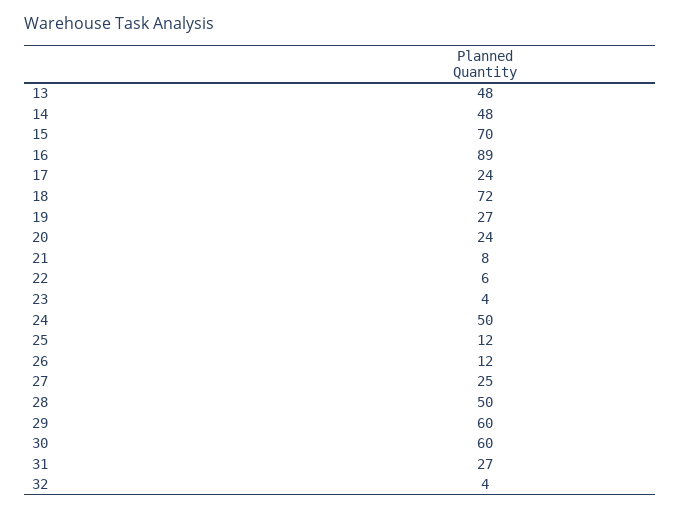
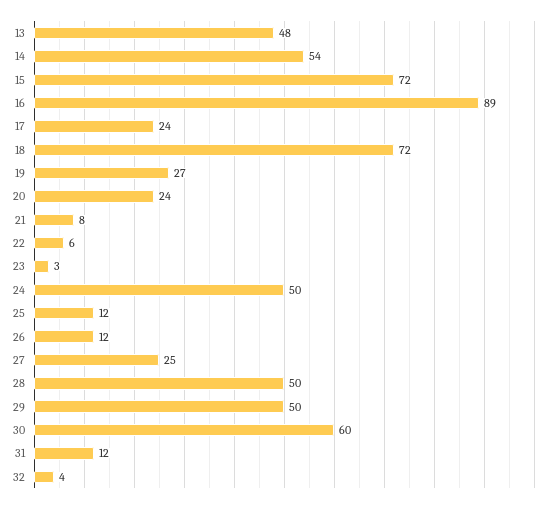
  {
    "13": 48,
-   "14": 48,
+   "14": 54,
-   "15": 70,
+   "15": 72,
    "16": 89,
    "17": 24,
    "18": 72,
    "19": 27,
    "20": 24,
    "21": 8,
    "22": 6,
-   "23": 4,
+   "23": 3,
    "24": 50,
    "25": 12,
    "26": 12,
    "27": 25,
    "28": 50,
-   "29": 60,
+   "29": 50,
    "30": 60,
-   "31": 27,
+   "31": 12,
    "32": 4
  }

